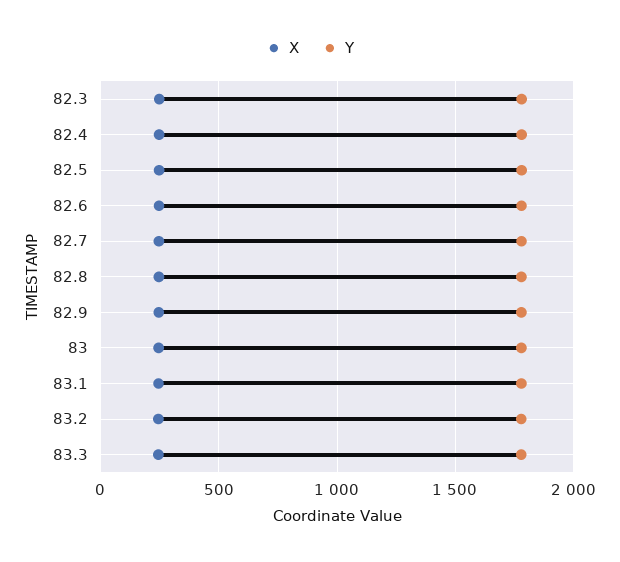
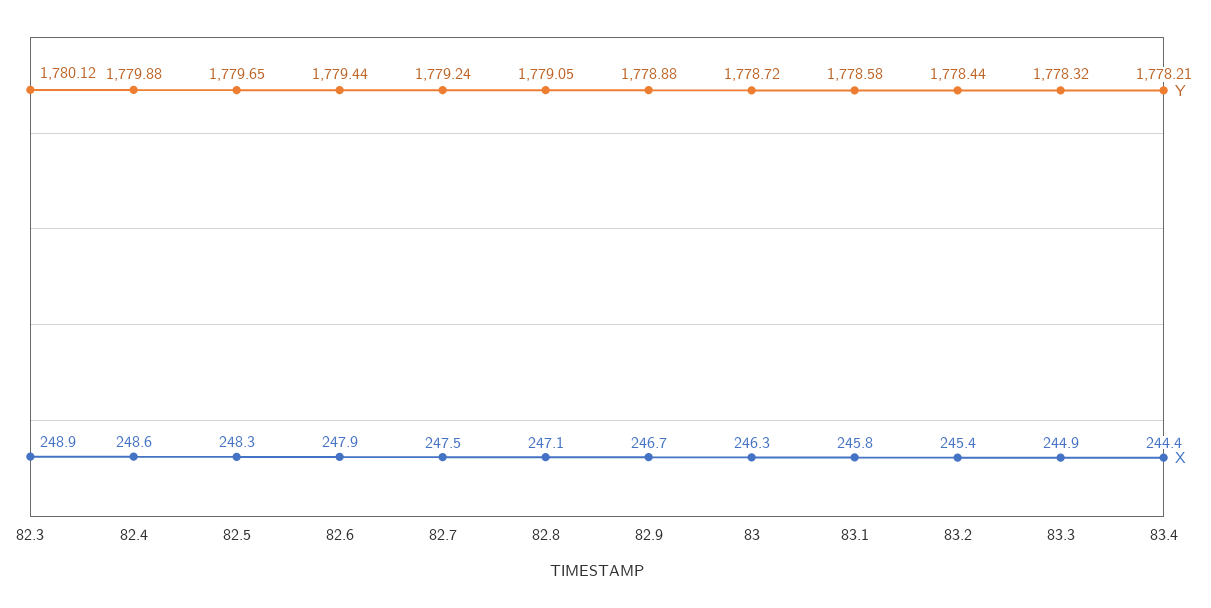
  {
    "X": {
      "82.3": 248.9,
      "82.4": 248.6,
      "82.5": 248.3,
      "82.6": 247.9,
      "82.7": 247.5,
      "82.8": 247.1,
      "82.9": 246.7,
      "83": 246.3,
      "83.1": 245.8,
      "83.2": 245.4,
-     "83.3": 244.9
+     "83.3": 244.9,
+     "83.4": 244.4
    },
    "Y": {
      "82.3": 1780.12,
      "82.4": 1779.88,
      "82.5": 1779.65,
      "82.6": 1779.44,
      "82.7": 1779.24,
      "82.8": 1779.05,
      "82.9": 1778.88,
      "83": 1778.72,
      "83.1": 1778.58,
      "83.2": 1778.44,
-     "83.3": 1778.32
+     "83.3": 1778.32,
+     "83.4": 1778.21
    }
  }

